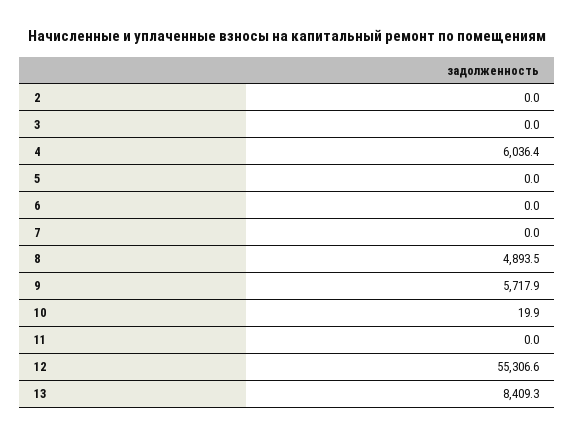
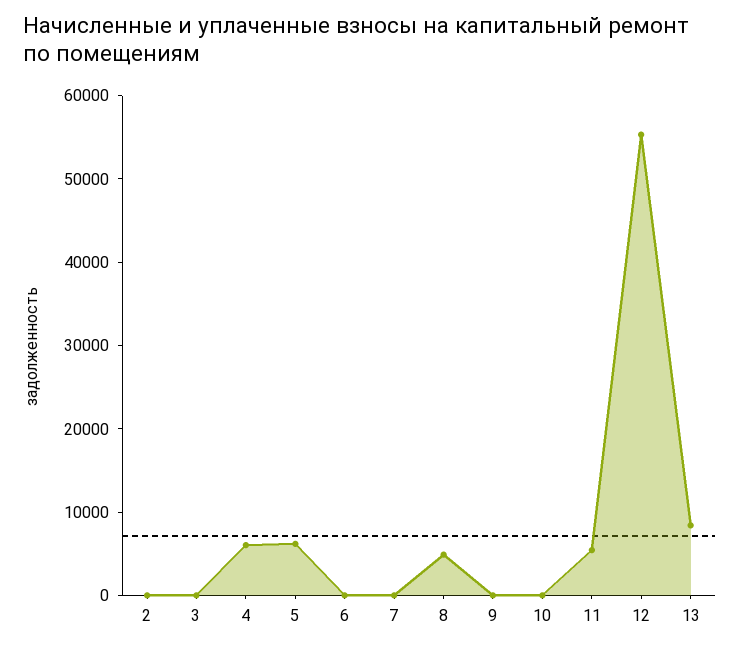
  {
    "2": 0,
    "3": 0,
    "4": 6036.4,
-   "5": 0,
+   "5": 6000,
    "6": 0,
    "7": 0,
    "8": 4893.5,
-   "9": 5717.9,
+   "9": 0,
    "10": 19.9,
-   "11": 0,
+   "11": 6000,
    "12": 55306.6,
    "13": 8409.3
  }

